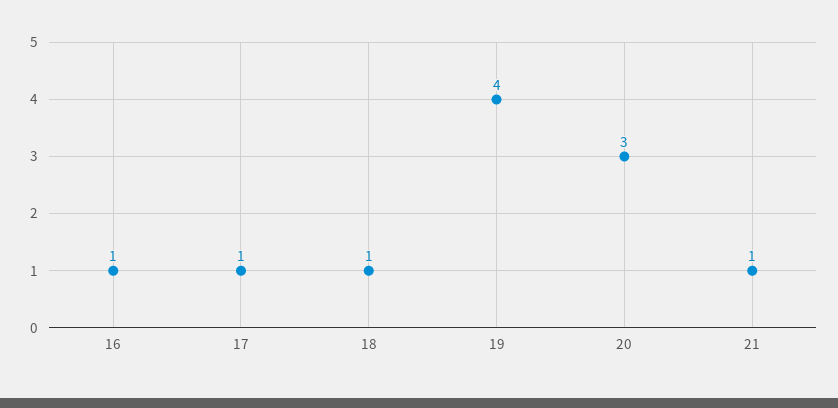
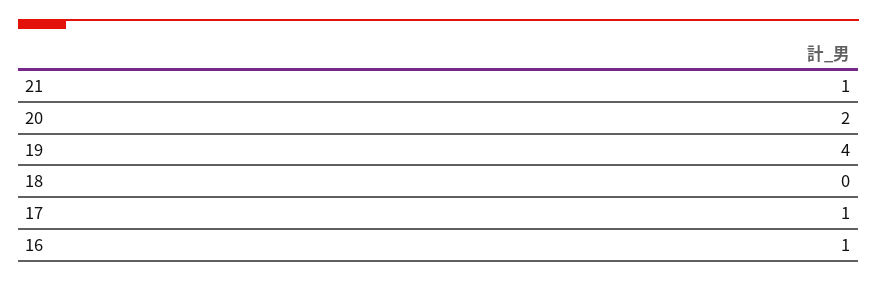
  {
    "16": 1,
    "17": 1,
-   "18": 1,
+   "18": 0,
    "19": 4,
-   "20": 3,
+   "20": 2,
    "21": 1
  }

